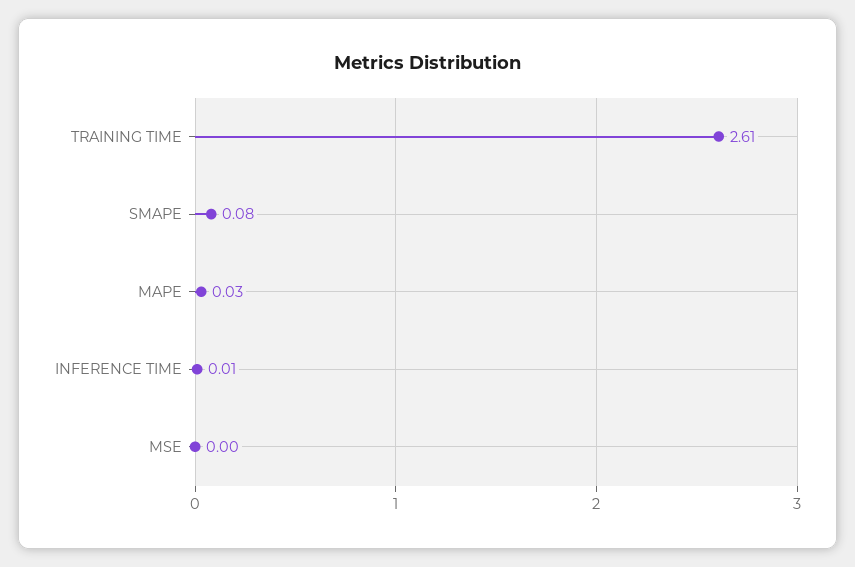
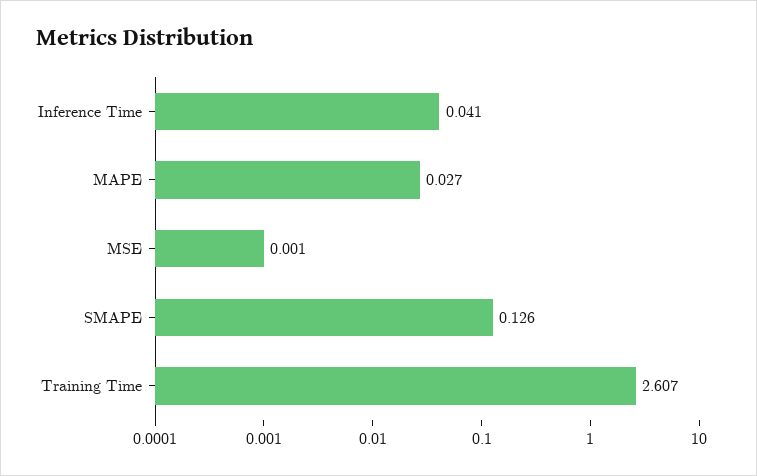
  {
    "TRAINING TIME": 2.607,
-   "SMAPE": 0.08,
+   "SMAPE": 0.126,
    "MAPE": 0.027,
-   "INFERENCE TIME": 0.01,
+   "INFERENCE TIME": 0.041,
    "MSE": 0.001
  }

